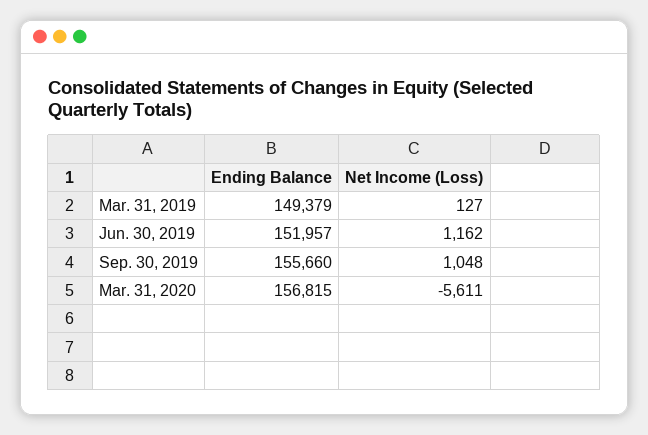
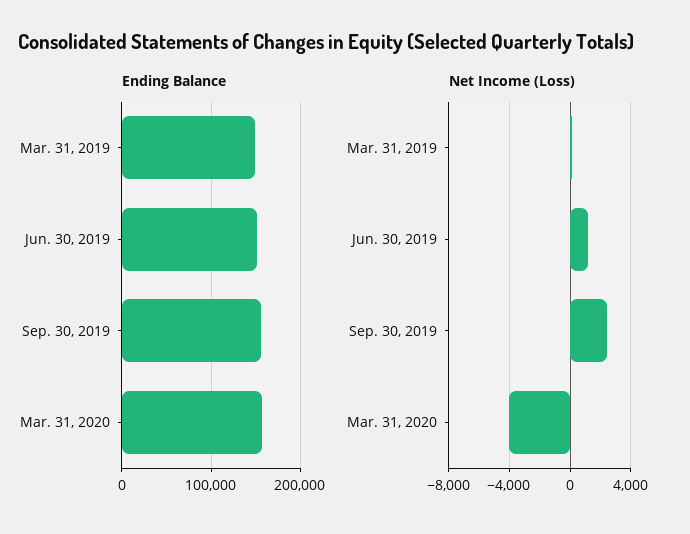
  {
    "Ending Balance": {
      "Mar. 31, 2019": 149379,
      "Jun. 30, 2019": 151957,
      "Sep. 30, 2019": 155660,
      "Mar. 31, 2020": 156815
    },
    "Net Income (Loss)": {
      "Mar. 31, 2019": 127,
      "Jun. 30, 2019": 1162,
-     "Sep. 30, 2019": 1048,
+     "Sep. 30, 2019": 2500,
-     "Mar. 31, 2020": -5611
+     "Mar. 31, 2020": -4000
    }
  }

